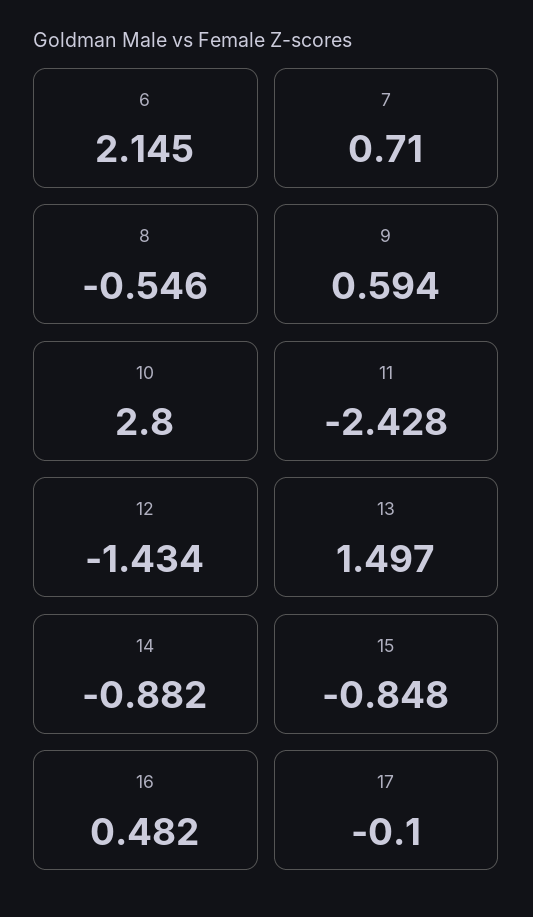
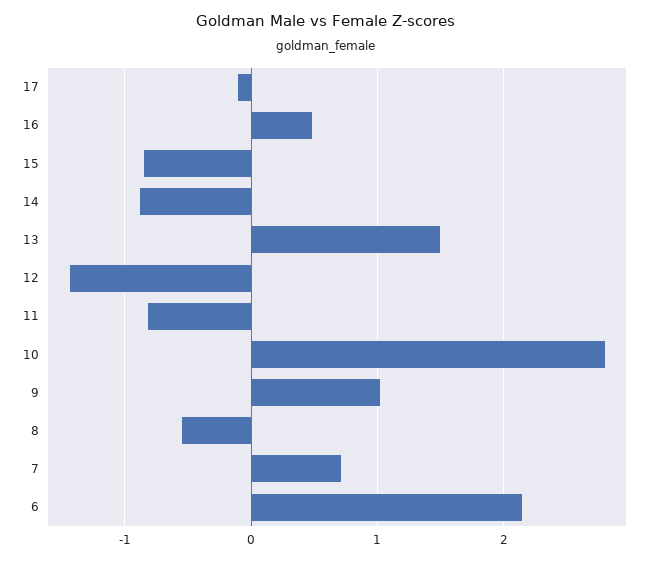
  {
    "6": 2.145,
    "7": 0.71,
    "8": -0.546,
-   "9": 0.594,
+   "9": 1,
    "10": 2.8,
-   "11": -2.428,
+   "11": -0.8,
    "12": -1.434,
    "13": 1.497,
    "14": -0.882,
    "15": -0.848,
    "16": 0.482,
    "17": -0.1
  }

